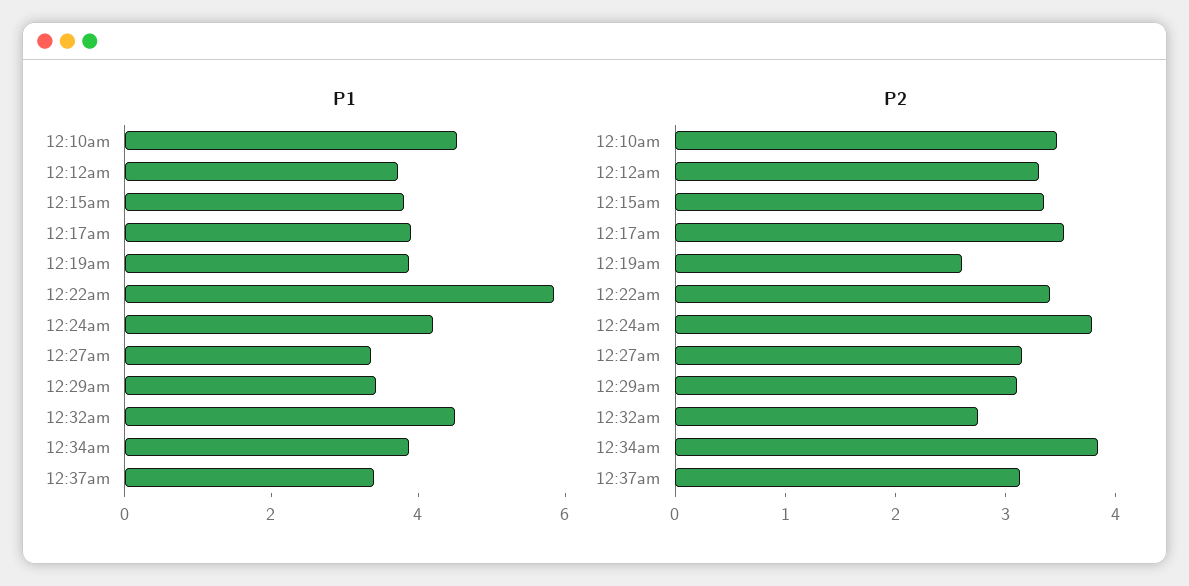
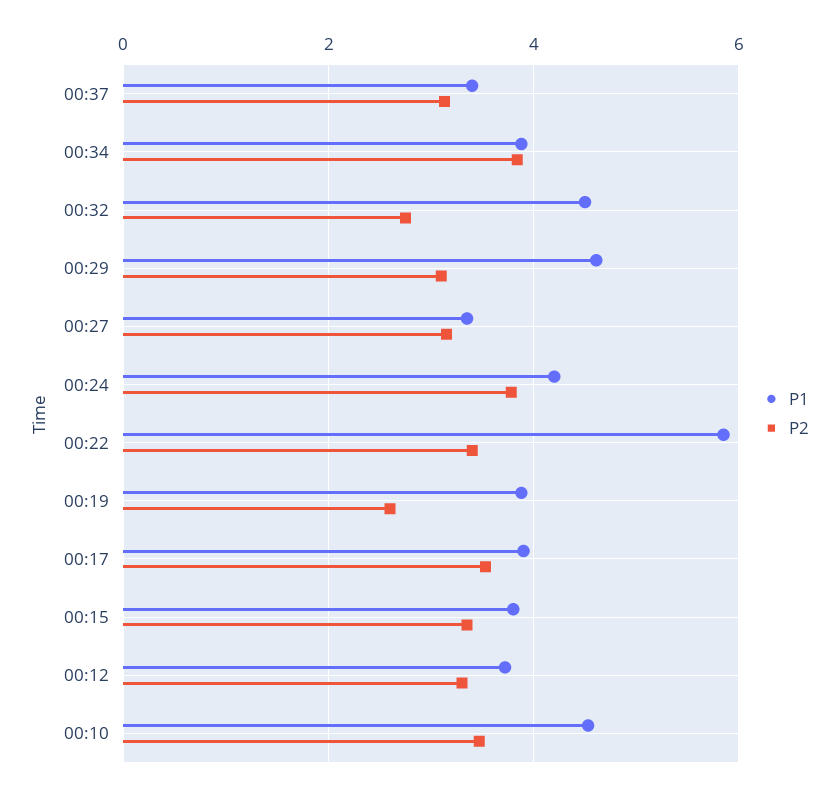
  {
    "P1": {
      "12:10am": 4.6,
      "12:12am": 3.8,
      "12:15am": 3.8,
      "12:17am": 4,
      "12:19am": 3.8,
      "12:22am": 5.8,
      "12:24am": 4.2,
      "12:27am": 3.4,
-     "12:29am": 3.5,
+     "12:29am": 4.6,
      "12:32am": 4.6,
      "12:34am": 3.8,
      "12:37am": 3.4
    },
    "P2": {
      "12:10am": 3.4,
      "12:12am": 3.4,
      "12:15am": 3.4,
      "12:17am": 3.6,
      "12:19am": 2.6,
      "12:22am": 3.4,
      "12:24am": 3.8,
      "12:27am": 3.2,
      "12:29am": 3.2,
      "12:32am": 2.8,
      "12:34am": 3.8,
      "12:37am": 3.2
    }
  }

